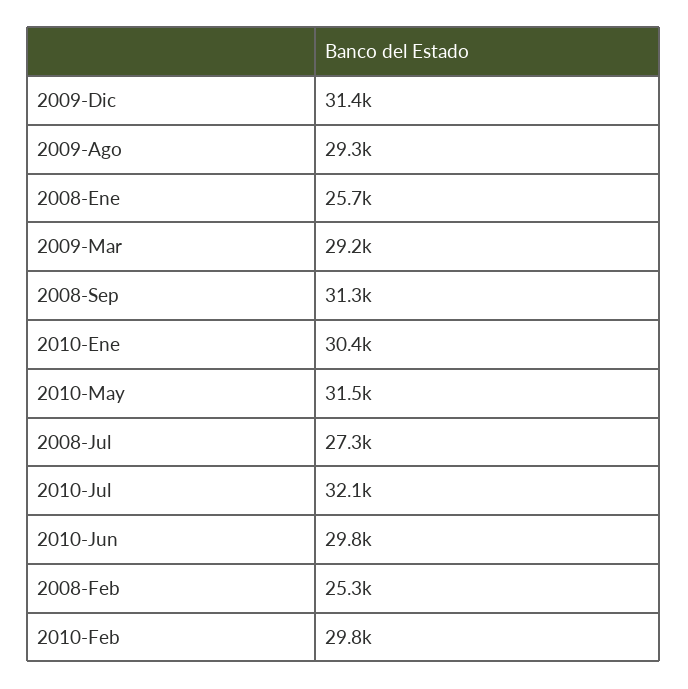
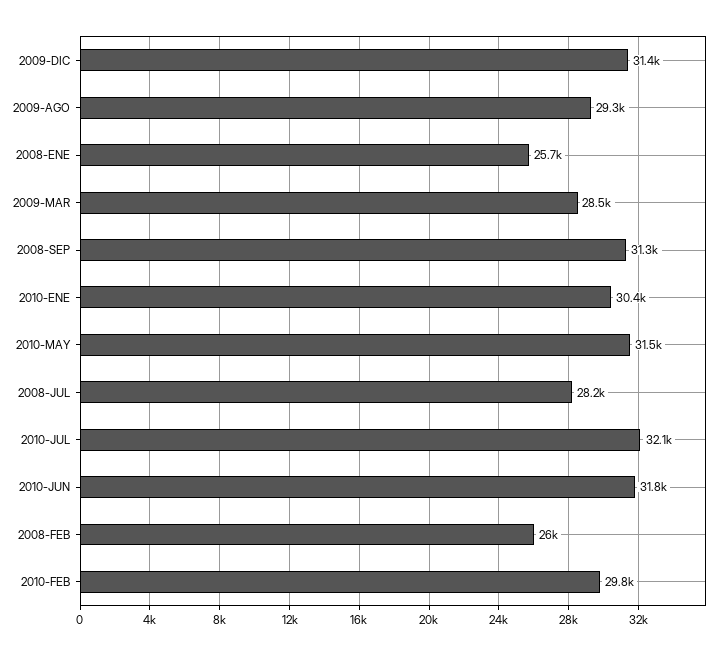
  {
    "2009-Dic": 31400,
    "2009-Ago": 29300,
    "2008-Ene": 25700,
-   "2009-Mar": 29200,
+   "2009-Mar": 28500,
    "2008-Sep": 31300,
    "2010-Ene": 30400,
    "2010-May": 31500,
-   "2008-Jul": 27300,
+   "2008-Jul": 28200,
    "2010-Jul": 32100,
-   "2010-Jun": 29800,
+   "2010-Jun": 31800,
-   "2008-Feb": 25300,
+   "2008-Feb": 26000,
    "2010-Feb": 29800
  }

